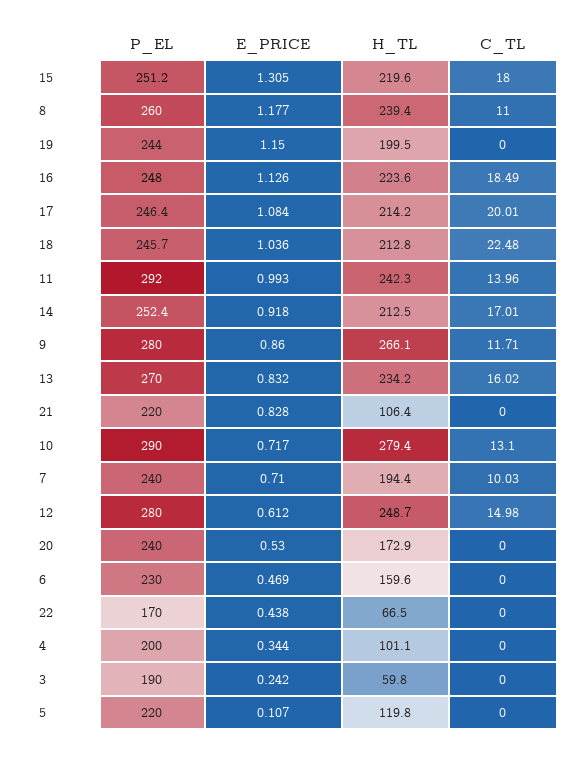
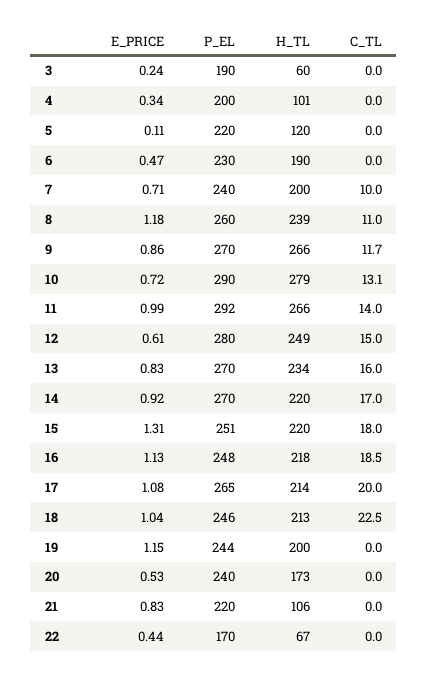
  {
    "P_EL": {
      "15": 251.2,
      "8": 260,
      "19": 244,
      "16": 248,
-     "17": 246.4,
+     "17": 265,
      "18": 245.7,
      "11": 292,
-     "14": 252.4,
+     "14": 270,
-     "9": 280,
+     "9": 270,
      "13": 270,
      "21": 220,
      "10": 290,
      "7": 240,
      "12": 280,
      "20": 240,
      "6": 230,
      "22": 170,
      "4": 200,
      "3": 190,
      "5": 220
    },
    "E_PRICE": {
      "15": 1.305,
      "8": 1.177,
      "19": 1.15,
      "16": 1.126,
      "17": 1.084,
      "18": 1.036,
      "11": 0.993,
      "14": 0.918,
      "9": 0.86,
      "13": 0.832,
      "21": 0.828,
      "10": 0.717,
      "7": 0.71,
      "12": 0.612,
      "20": 0.53,
      "6": 0.469,
      "22": 0.438,
      "4": 0.344,
      "3": 0.242,
      "5": 0.107
    },
    "H_TL": {
      "15": 219.6,
      "8": 239.4,
      "19": 199.5,
-     "16": 223.6,
+     "16": 218,
      "17": 214.2,
      "18": 212.8,
-     "11": 242.3,
+     "11": 266,
-     "14": 212.5,
+     "14": 220,
      "9": 266.1,
      "13": 234.2,
      "21": 106.4,
      "10": 279.4,
-     "7": 194.4,
+     "7": 200,
      "12": 248.7,
      "20": 172.9,
-     "6": 159.6,
+     "6": 190,
      "22": 66.5,
      "4": 101.1,
      "3": 59.8,
      "5": 119.8
    },
    "C_TL": {
      "15": 18,
      "8": 11,
      "19": 0,
      "16": 18.49,
      "17": 20.01,
      "18": 22.48,
      "11": 13.96,
      "14": 17.01,
      "9": 11.71,
      "13": 16.02,
      "21": 0,
      "10": 13.1,
      "7": 10.03,
      "12": 14.98,
      "20": 0,
      "6": 0,
      "22": 0,
      "4": 0,
      "3": 0,
      "5": 0
    }
  }

